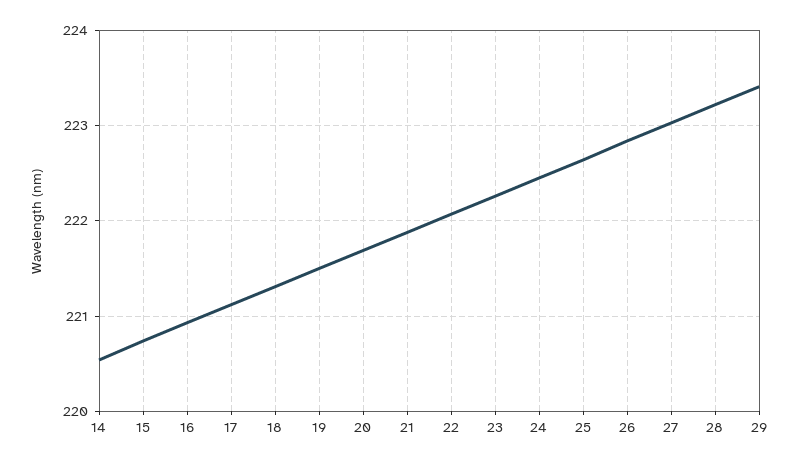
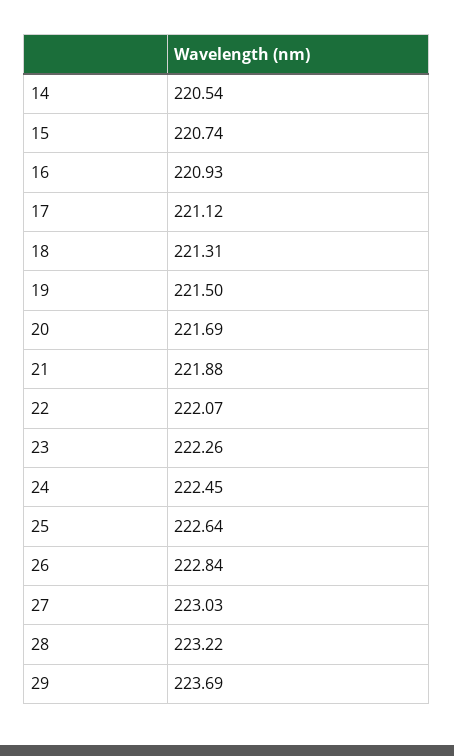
  {
    "14": 220.54,
    "15": 220.74,
    "16": 220.93,
    "17": 221.12,
    "18": 221.31,
    "19": 221.5,
    "20": 221.69,
    "21": 221.88,
    "22": 222.07,
    "23": 222.26,
    "24": 222.45,
    "25": 222.64,
    "26": 222.84,
    "27": 223.03,
    "28": 223.22,
-   "29": 223.4
+   "29": 223.69
  }

